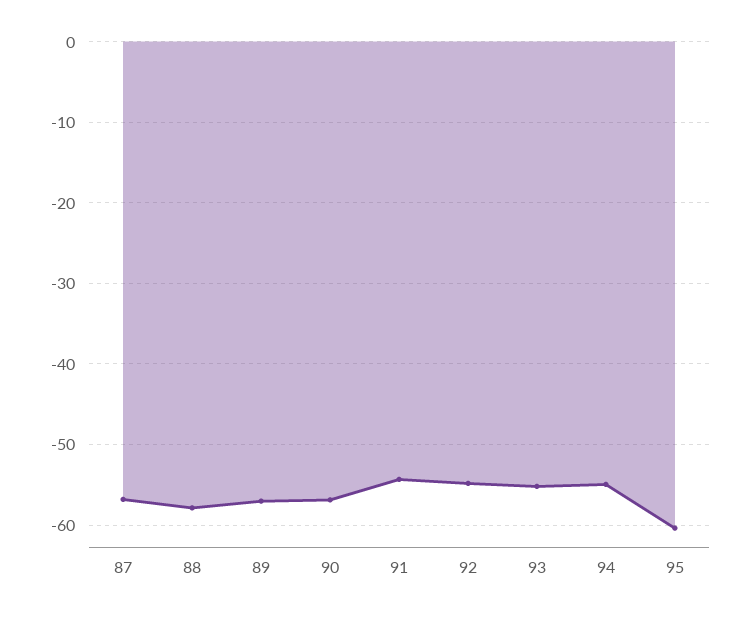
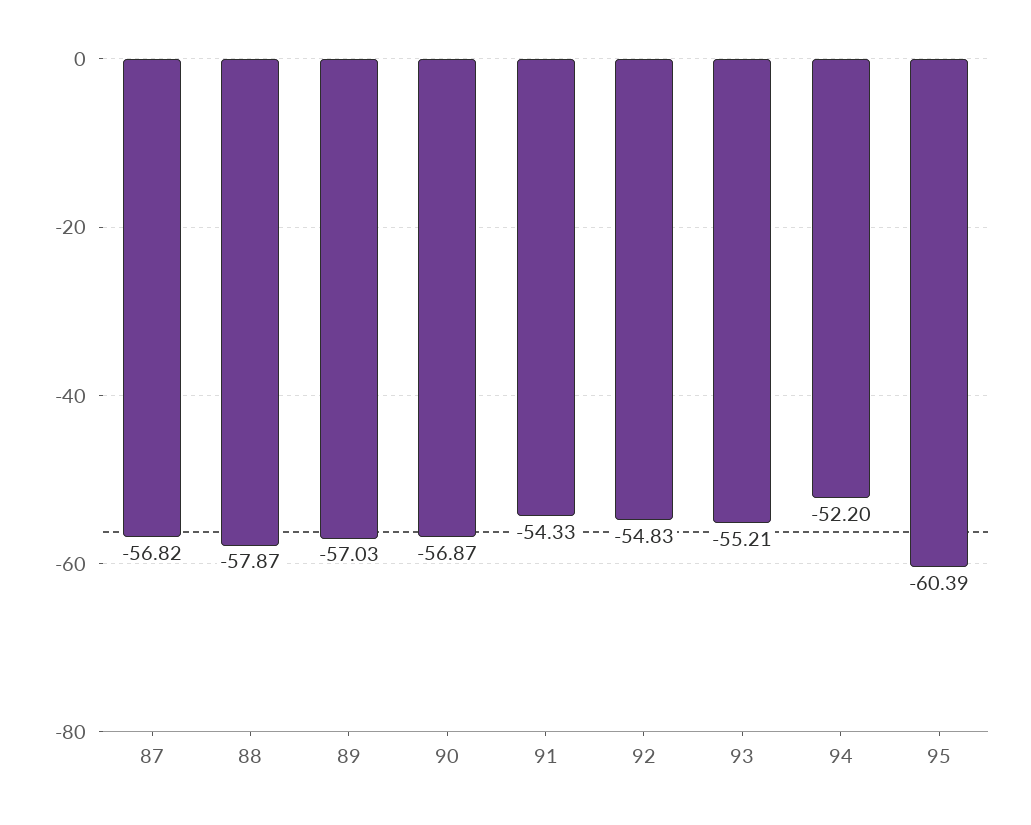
  {
    "87": -56.82,
    "88": -57.87,
    "89": -57.03,
    "90": -56.87,
    "91": -54.33,
    "92": -54.83,
    "93": -55.21,
-   "94": -55,
+   "94": -52.2,
    "95": -60.39
  }

